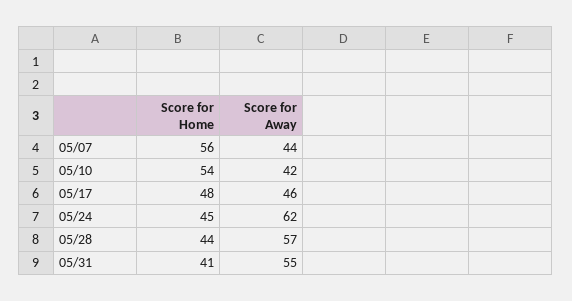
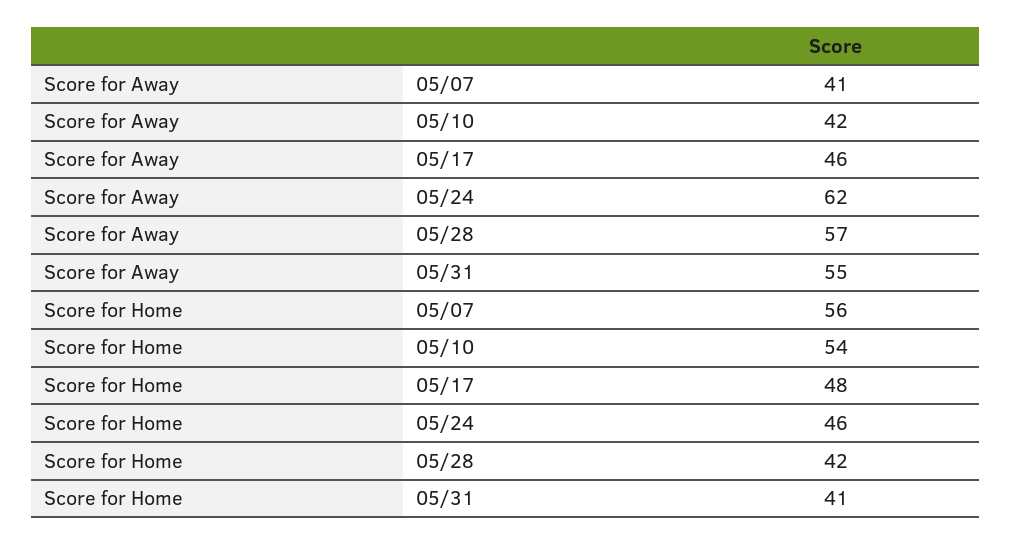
  {
    "Score for Home": {
      "05/07": 56,
      "05/10": 54,
      "05/17": 48,
-     "05/24": 45,
+     "05/24": 46,
-     "05/28": 44,
+     "05/28": 42,
      "05/31": 41
    },
    "Score for Away": {
-     "05/07": 44,
+     "05/07": 41,
      "05/10": 42,
      "05/17": 46,
      "05/24": 62,
      "05/28": 57,
      "05/31": 55
    }
  }

